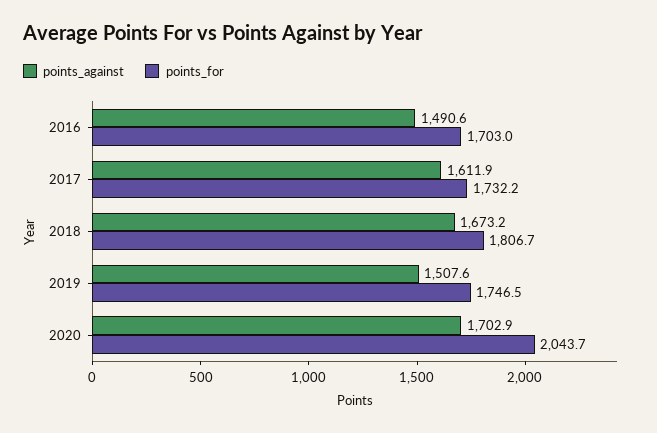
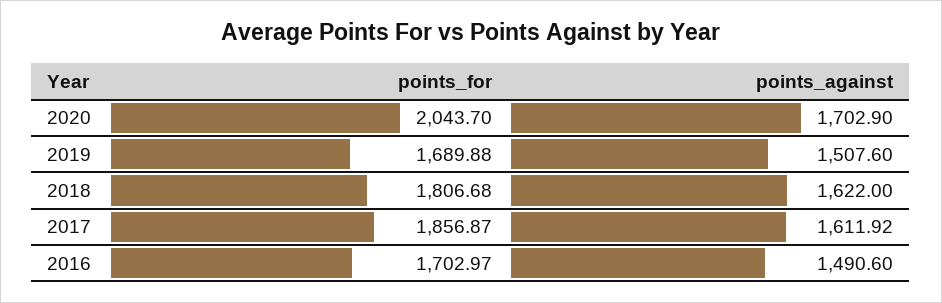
  {
    "points_against": {
      "2016": 1490.6,
      "2017": 1611.92,
-     "2018": 1673.2,
+     "2018": 1622,
      "2019": 1507.6,
      "2020": 1702.9
    },
    "points_for": {
      "2016": 1702.97,
-     "2017": 1732.2,
+     "2017": 1856.87,
      "2018": 1806.68,
-     "2019": 1746.5,
+     "2019": 1689.88,
      "2020": 2043.7
    }
  }

